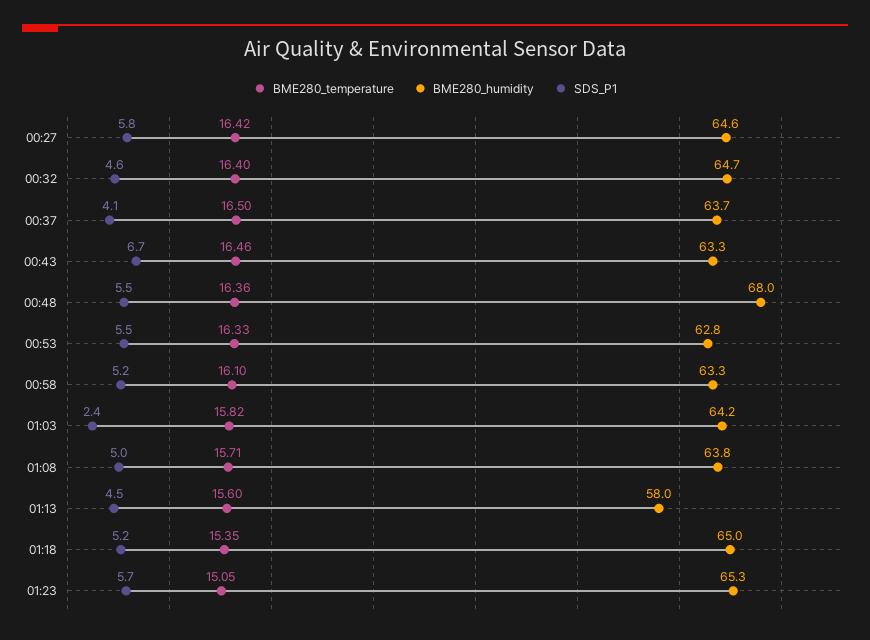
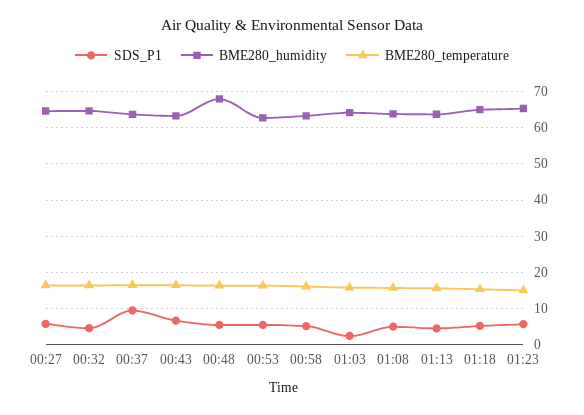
  {
    "BME280_temperature": {
      "00:27": 16.42,
      "00:32": 16.4,
      "00:37": 16.5,
      "00:43": 16.46,
      "00:48": 16.36,
      "00:53": 16.33,
      "00:58": 16.1,
      "01:03": 15.82,
      "01:08": 15.71,
      "01:13": 15.6,
      "01:18": 15.35,
      "01:23": 15.05
    },
    "BME280_humidity": {
      "00:27": 64.6,
      "00:32": 64.7,
      "00:37": 63.7,
      "00:43": 63.3,
      "00:48": 68,
      "00:53": 62.8,
      "00:58": 63.3,
      "01:03": 64.2,
      "01:08": 63.8,
-     "01:13": 58,
+     "01:13": 64,
      "01:18": 65,
      "01:23": 65.3
    },
    "SDS_P1": {
      "00:27": 5.8,
      "00:32": 4.6,
-     "00:37": 4.1,
+     "00:37": 10,
      "00:43": 6.7,
      "00:48": 5.5,
      "00:53": 5.5,
      "00:58": 5.2,
      "01:03": 2.4,
      "01:08": 5,
      "01:13": 4.5,
      "01:18": 5.2,
      "01:23": 5.7
    }
  }

